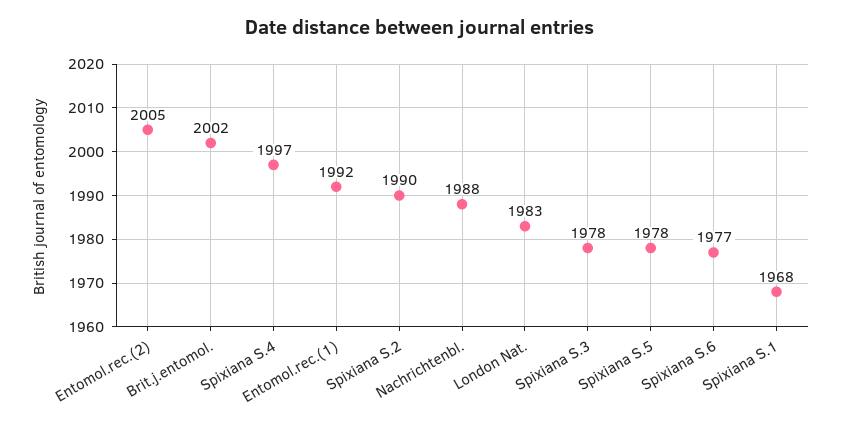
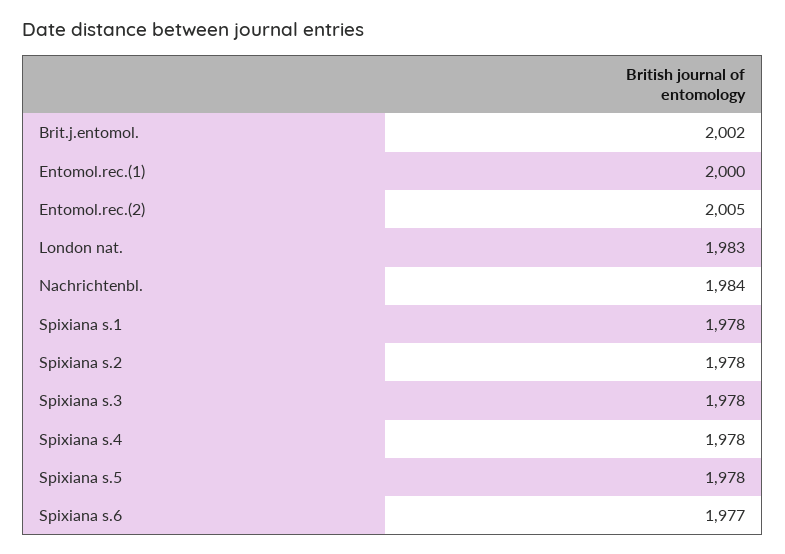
  {
    "Entomol.rec.(2)": 2005,
    "Brit.j.entomol.": 2002,
-   "Spixiana S.4": 1997,
+   "Spixiana S.4": 1978,
-   "Entomol.rec.(1)": 1992,
+   "Entomol.rec.(1)": 2000,
-   "Spixiana S.2": 1990,
+   "Spixiana S.2": 1978,
-   "Nachrichtenbl.": 1988,
+   "Nachrichtenbl.": 1984,
    "London Nat.": 1983,
    "Spixiana S.3": 1978,
    "Spixiana S.5": 1978,
    "Spixiana S.6": 1977,
-   "Spixiana S.1": 1968
+   "Spixiana S.1": 1978
  }

